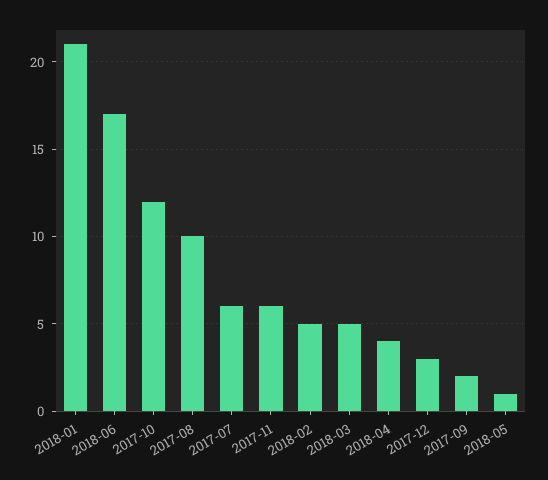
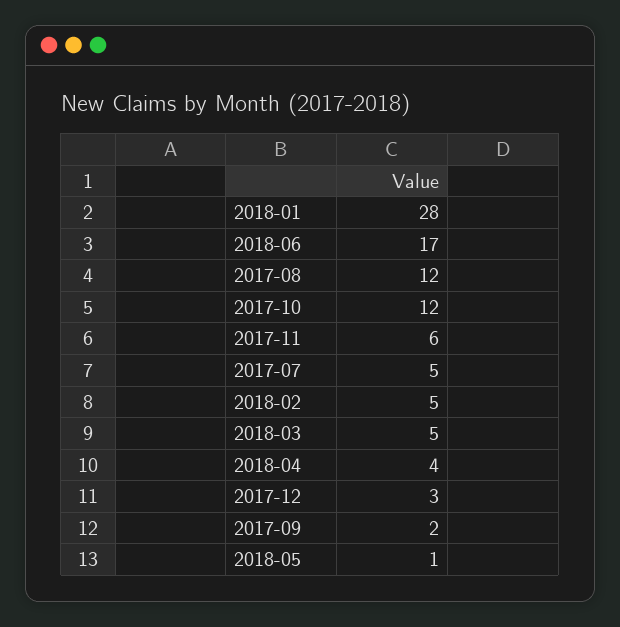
  {
-   "2018-01": 21,
+   "2018-01": 28,
    "2018-06": 17,
    "2017-10": 12,
-   "2017-08": 10,
+   "2017-08": 12,
-   "2017-07": 6,
+   "2017-07": 5,
    "2017-11": 6,
    "2018-02": 5,
    "2018-03": 5,
    "2018-04": 4,
    "2017-12": 3,
    "2017-09": 2,
    "2018-05": 1
  }

